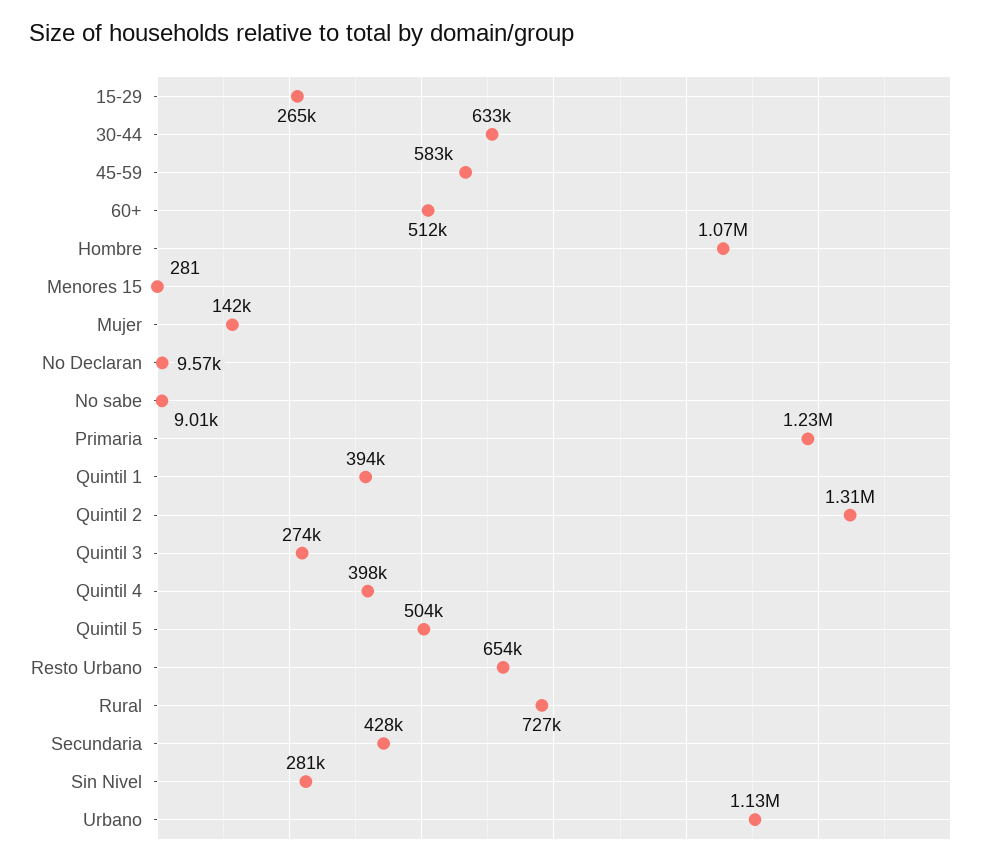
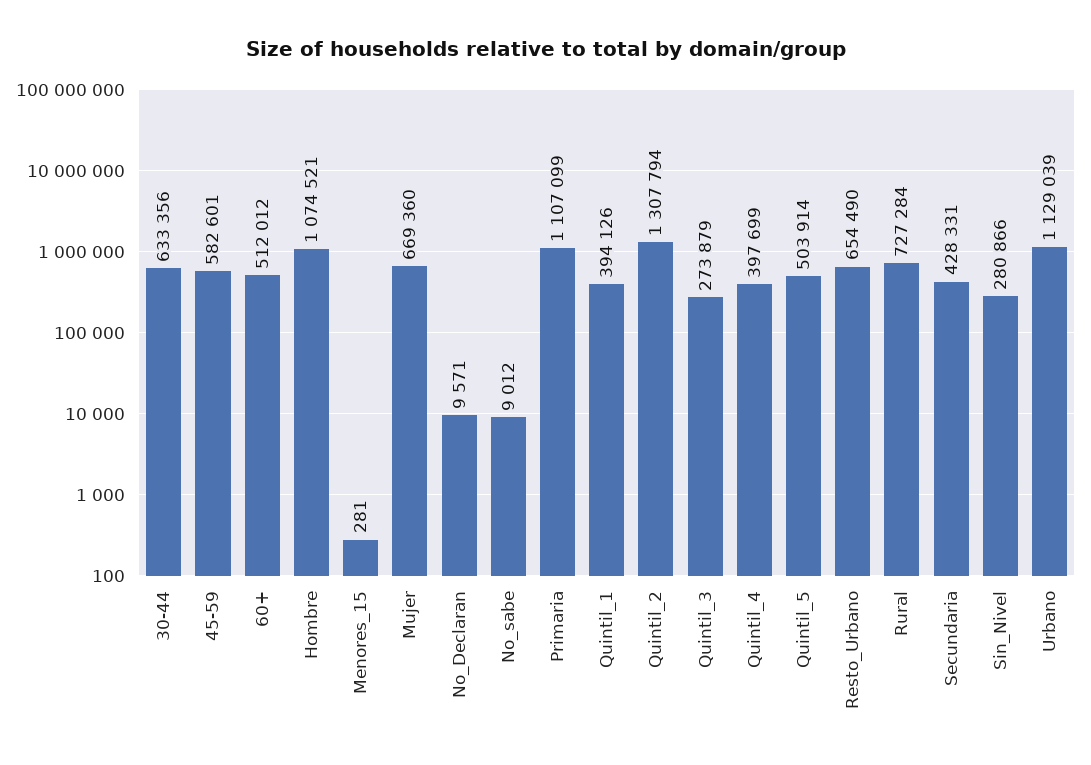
  {
-   "15-29": 265000,
    "30-44": 633356,
    "45-59": 582601,
    "60+": 512012,
    "Hombre": 1074521,
    "Menores 15": 281,
-   "Mujer": 142000,
+   "Mujer": 669360,
    "No Declaran": 9571,
    "No sabe": 9012,
-   "Primaria": 1230000,
+   "Primaria": 1107099,
    "Quintil 1": 394126,
    "Quintil 2": 1307794,
    "Quintil 3": 273879,
    "Quintil 4": 397699,
    "Quintil 5": 503914,
    "Resto Urbano": 654490,
    "Rural": 727284,
    "Secundaria": 428331,
    "Sin Nivel": 280866,
    "Urbano": 1129039
  }

